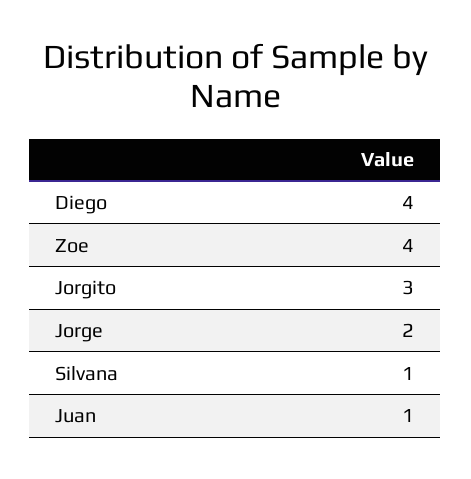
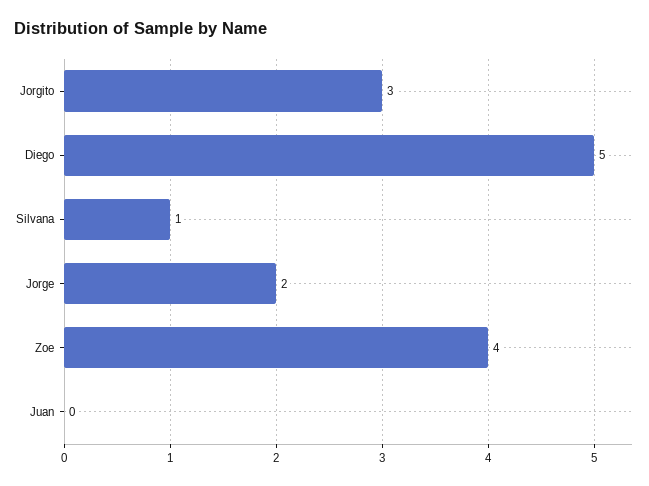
  {
-   "Diego": 4,
+   "Diego": 5,
    "Zoe": 4,
    "Jorgito": 3,
    "Jorge": 2,
    "Silvana": 1,
-   "Juan": 1
+   "Juan": 0
  }

